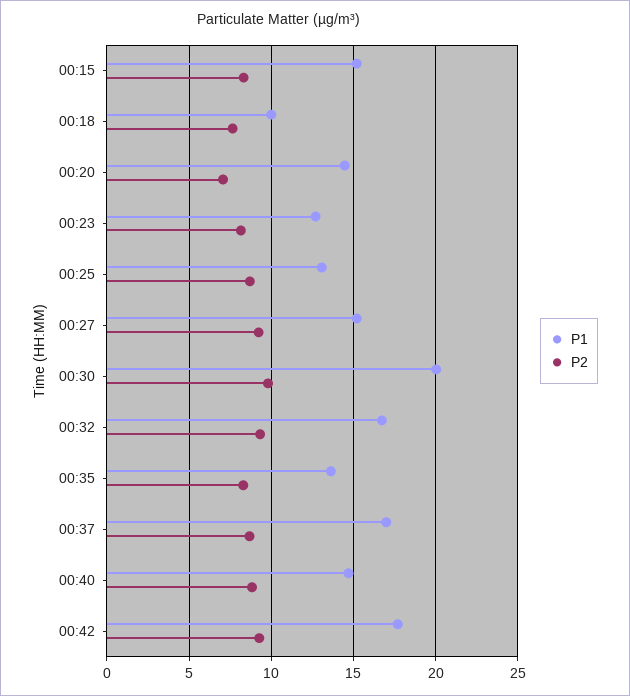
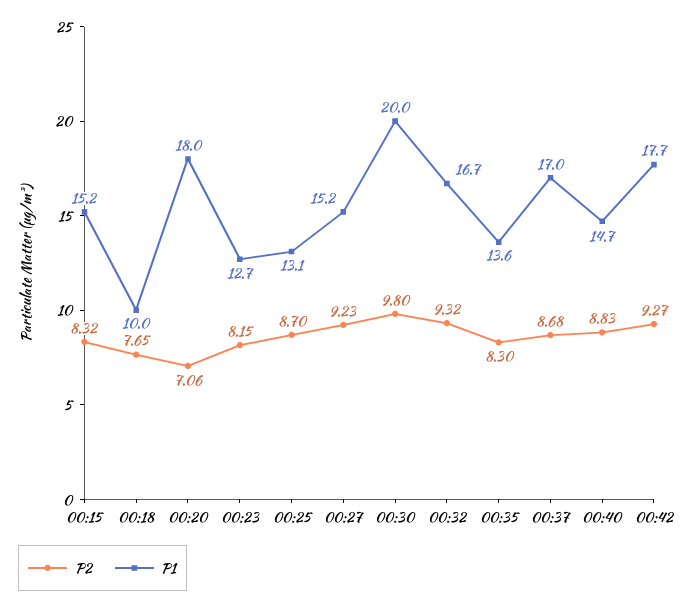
  {
    "P1": {
      "00:15": 15.2,
      "00:18": 10,
-     "00:20": 14.5,
+     "00:20": 18,
      "00:23": 12.7,
      "00:25": 13.1,
      "00:27": 15.2,
      "00:30": 20,
      "00:32": 16.7,
      "00:35": 13.6,
      "00:37": 17,
      "00:40": 14.7,
      "00:42": 17.7
    },
    "P2": {
      "00:15": 8.32,
      "00:18": 7.65,
      "00:20": 7.06,
      "00:23": 8.15,
      "00:25": 8.7,
      "00:27": 9.23,
      "00:30": 9.8,
      "00:32": 9.32,
      "00:35": 8.3,
      "00:37": 8.68,
      "00:40": 8.83,
      "00:42": 9.27
    }
  }

